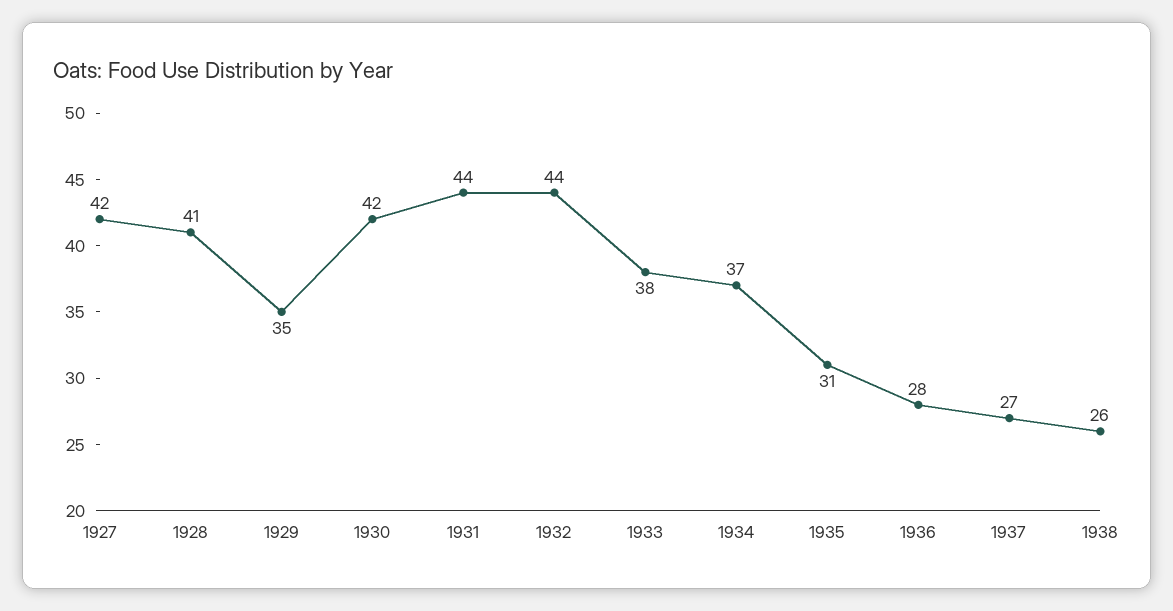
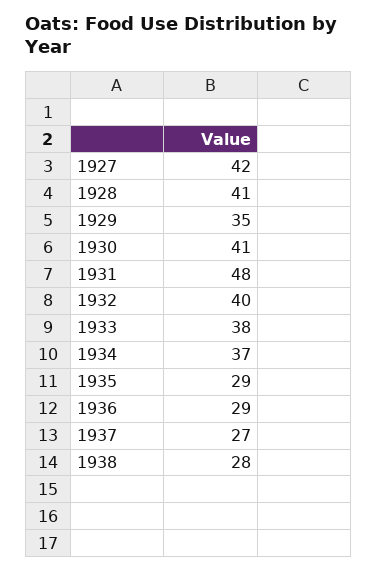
  {
    "1927": 42,
    "1928": 41,
    "1929": 35,
-   "1930": 42,
+   "1930": 41,
-   "1931": 44,
+   "1931": 48,
-   "1932": 44,
+   "1932": 40,
    "1933": 38,
    "1934": 37,
-   "1935": 31,
+   "1935": 29,
-   "1936": 28,
+   "1936": 29,
    "1937": 27,
-   "1938": 26
+   "1938": 28
  }

